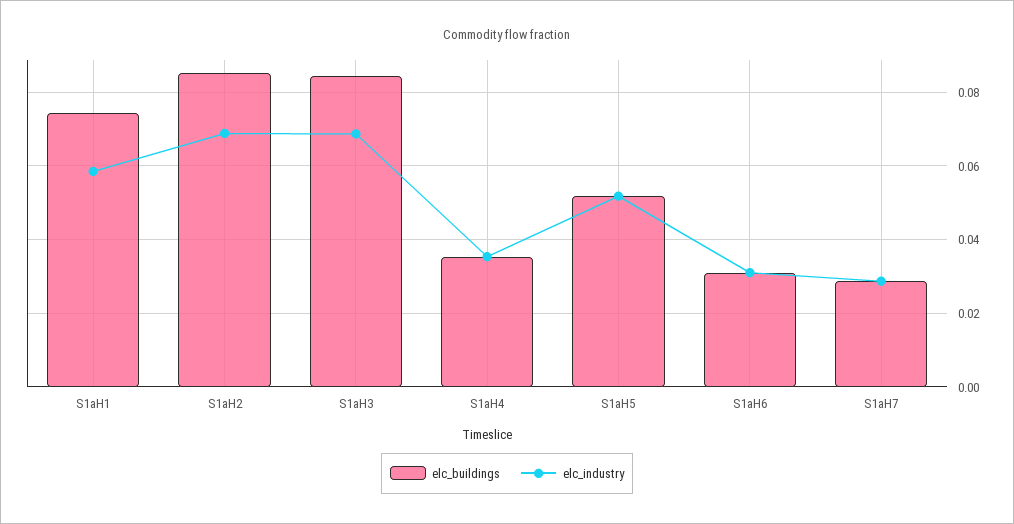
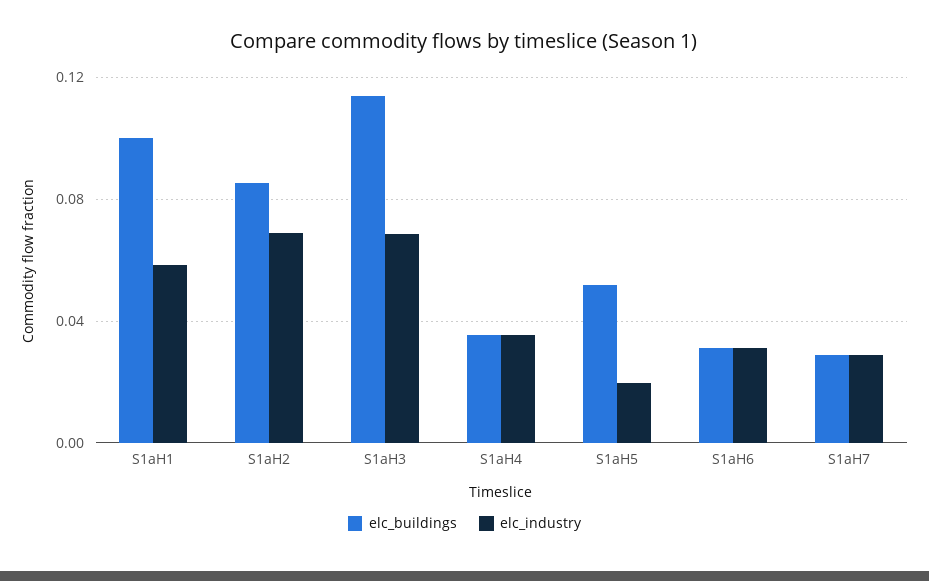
  {
    "elc_buildings": {
-     "S1aH1": 0.074,
+     "S1aH1": 0.1,
      "S1aH2": 0.086,
-     "S1aH3": 0.084,
+     "S1aH3": 0.115,
      "S1aH4": 0.036,
      "S1aH5": 0.052,
      "S1aH6": 0.032,
      "S1aH7": 0.028
    },
    "elc_industry": {
      "S1aH1": 0.058,
      "S1aH2": 0.068,
      "S1aH3": 0.068,
      "S1aH4": 0.036,
-     "S1aH5": 0.052,
+     "S1aH5": 0.02,
      "S1aH6": 0.032,
      "S1aH7": 0.028
    }
  }

